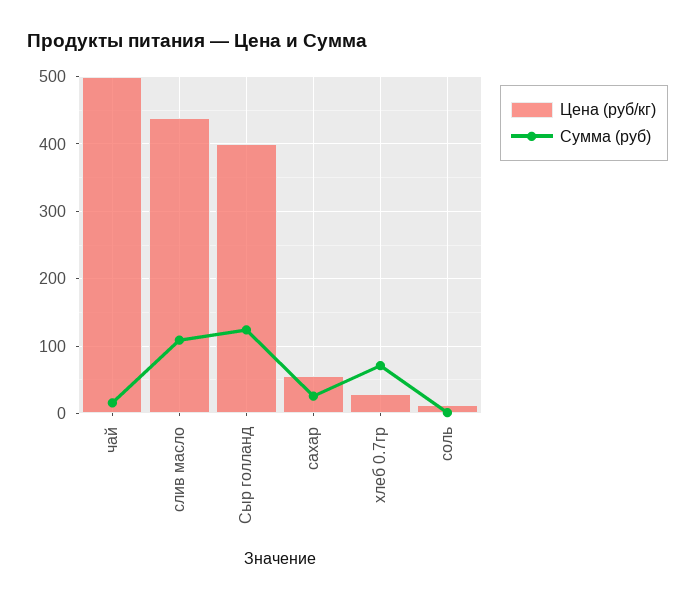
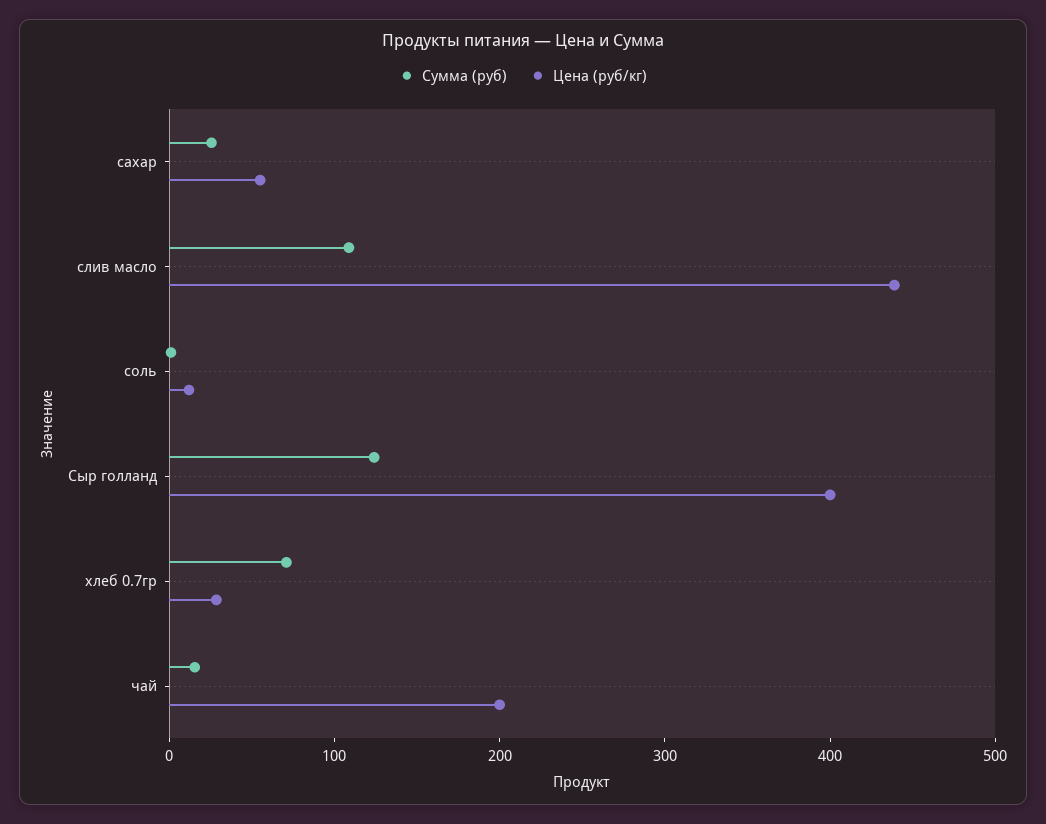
  {
    "Цена (руб/кг)": {
-     "чай": 500,
+     "чай": 200,
      "слив масло": 440,
      "Сыр голланд": 400,
      "сахар": 60,
      "хлеб 0.7гр": 30,
      "соль": 10
    },
    "Сумма (руб)": {
      "чай": 20,
      "слив масло": 110,
      "Сыр голланд": 120,
      "сахар": 30,
      "хлеб 0.7гр": 70,
      "соль": 0
    }
  }

